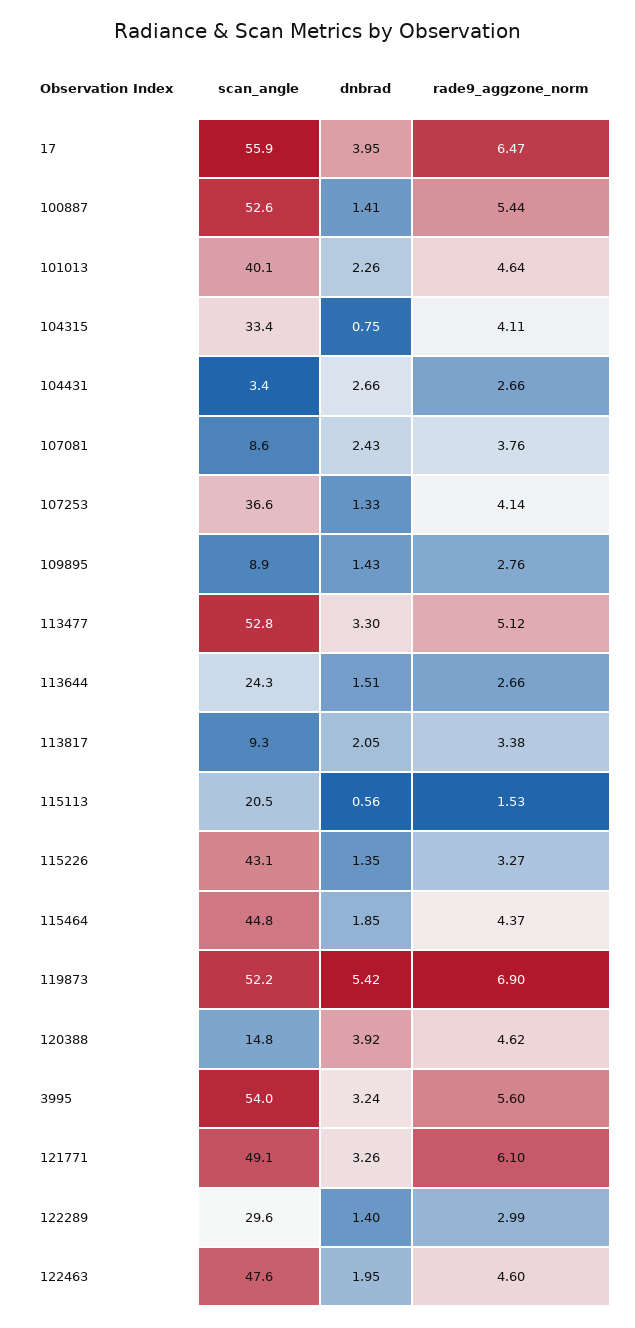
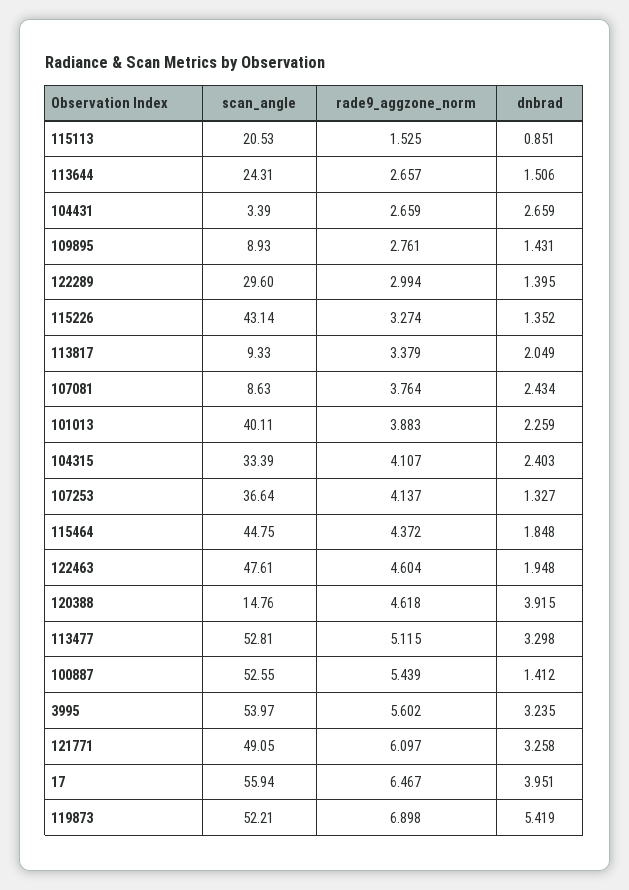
  {
    "scan_angle": {
      "17": 55.94,
      "100887": 52.55,
      "101013": 40.11,
      "104315": 33.39,
      "104431": 3.39,
      "107081": 8.63,
      "107253": 36.64,
      "109895": 8.93,
      "113477": 52.81,
      "113644": 24.31,
      "113817": 9.33,
      "115113": 20.53,
      "115226": 43.14,
      "115464": 44.75,
      "119873": 52.21,
      "120388": 14.76,
      "3995": 53.97,
      "121771": 49.05,
      "122289": 29.6,
      "122463": 47.61
    },
    "dnbrad": {
      "17": 3.951,
      "100887": 1.412,
      "101013": 2.259,
-     "104315": 0.75,
+     "104315": 2.403,
      "104431": 2.659,
      "107081": 2.434,
      "107253": 1.327,
      "109895": 1.431,
      "113477": 3.298,
      "113644": 1.506,
      "113817": 2.049,
-     "115113": 0.56,
+     "115113": 0.851,
      "115226": 1.352,
      "115464": 1.848,
      "119873": 5.419,
      "120388": 3.915,
      "3995": 3.235,
      "121771": 3.258,
      "122289": 1.395,
      "122463": 1.948
    },
    "rade9_aggzone_norm": {
      "17": 6.467,
      "100887": 5.439,
-     "101013": 4.64,
+     "101013": 3.883,
      "104315": 4.107,
      "104431": 2.659,
      "107081": 3.764,
      "107253": 4.137,
      "109895": 2.761,
      "113477": 5.115,
      "113644": 2.657,
      "113817": 3.379,
      "115113": 1.525,
      "115226": 3.274,
      "115464": 4.372,
      "119873": 6.898,
      "120388": 4.618,
      "3995": 5.602,
      "121771": 6.097,
      "122289": 2.994,
      "122463": 4.604
    }
  }

